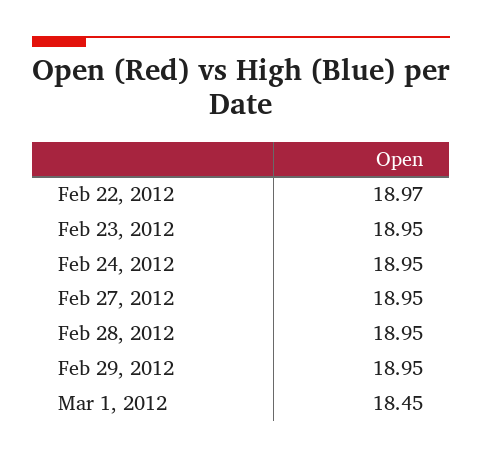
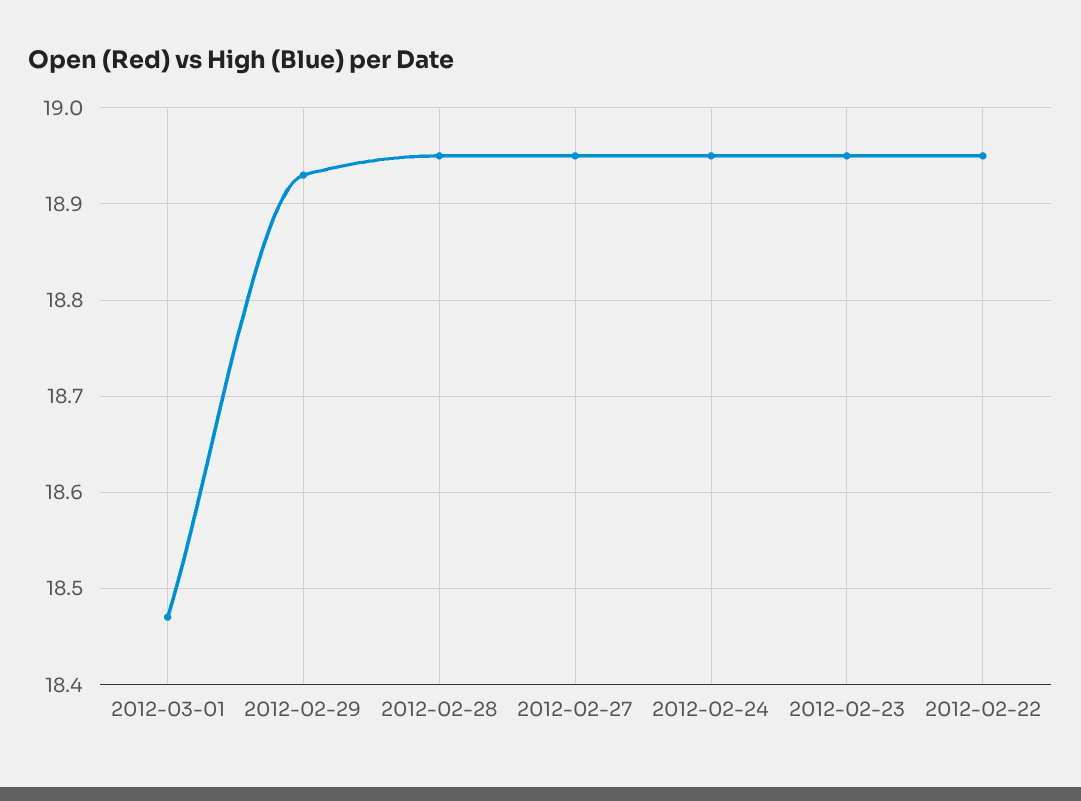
  {
-   "Feb 22, 2012": 18.97,
+   "Feb 22, 2012": 18.95,
    "Feb 23, 2012": 18.95,
    "Feb 24, 2012": 18.95,
    "Feb 27, 2012": 18.95,
    "Feb 28, 2012": 18.95,
-   "Feb 29, 2012": 18.95,
+   "Feb 29, 2012": 18.93,
-   "Mar 1, 2012": 18.45
+   "Mar 1, 2012": 18.47
  }

